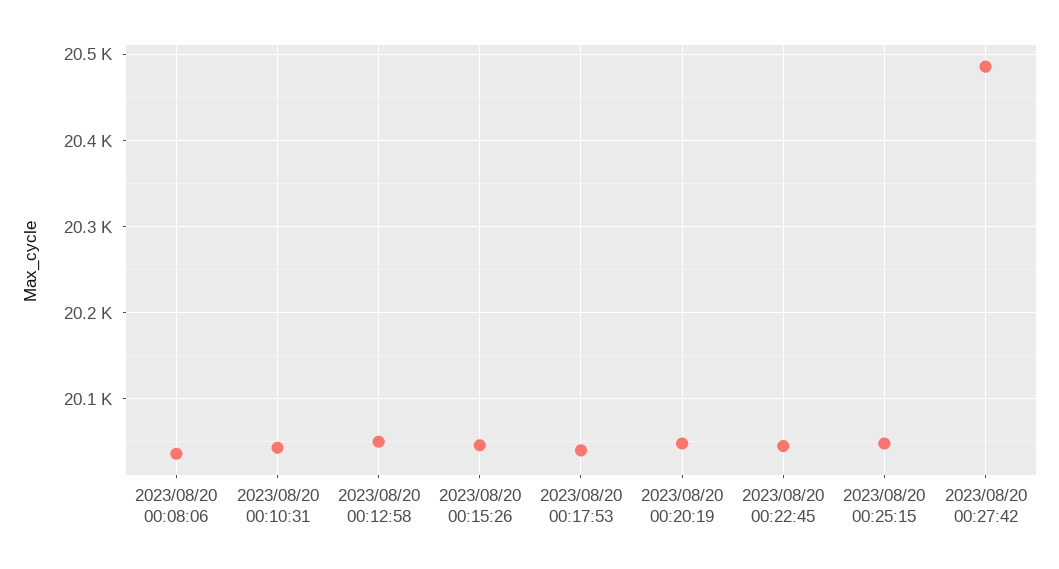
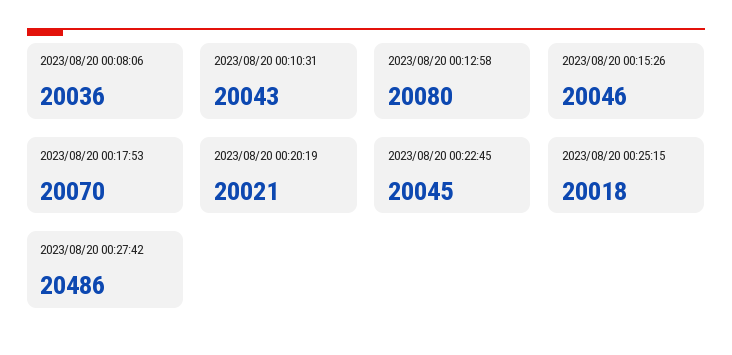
  {
    "2023/08/20 00:08:06": 20036,
    "2023/08/20 00:10:31": 20043,
-   "2023/08/20 00:12:58": 20050,
+   "2023/08/20 00:12:58": 20080,
    "2023/08/20 00:15:26": 20046,
-   "2023/08/20 00:17:53": 20040,
+   "2023/08/20 00:17:53": 20070,
-   "2023/08/20 00:20:19": 20050,
+   "2023/08/20 00:20:19": 20021,
    "2023/08/20 00:22:45": 20045,
-   "2023/08/20 00:25:15": 20050,
+   "2023/08/20 00:25:15": 20018,
    "2023/08/20 00:27:42": 20486
  }

